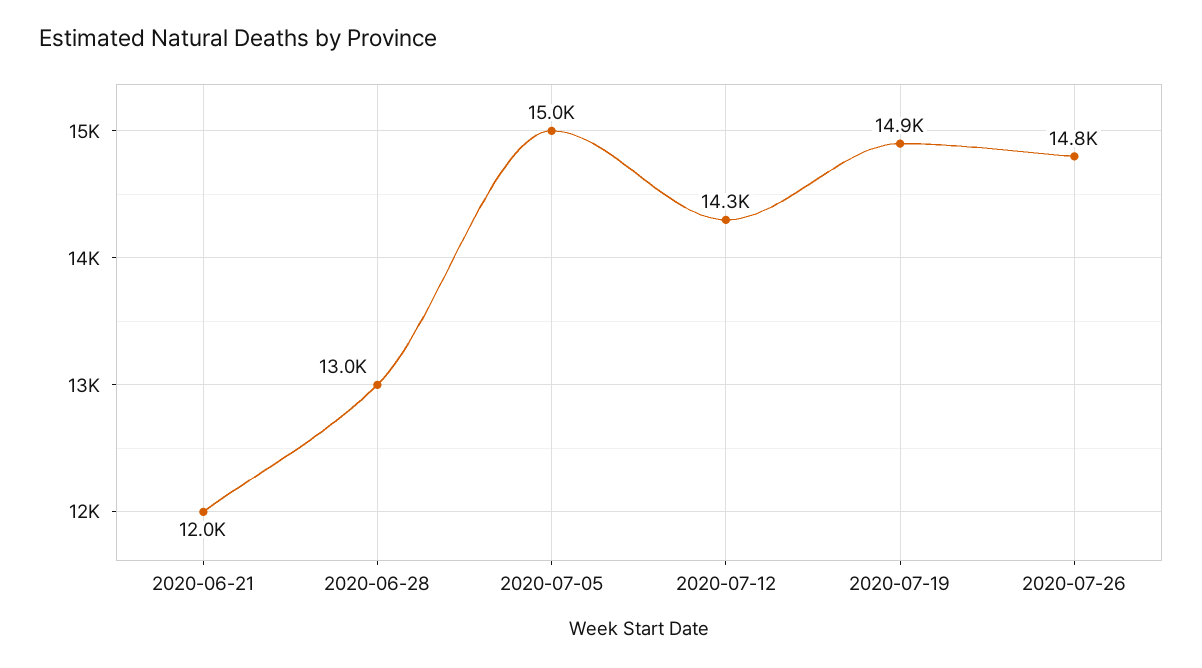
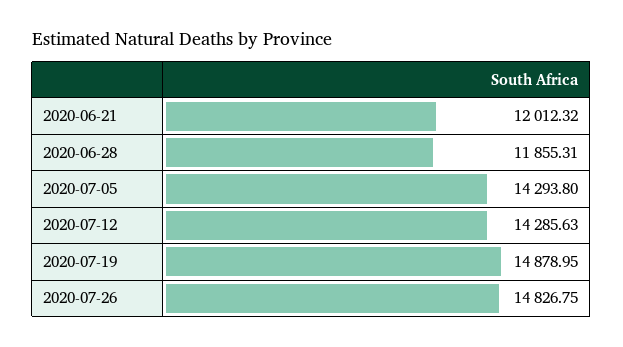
  {
    "2020-06-21": 12012.32,
-   "2020-06-28": 13000,
+   "2020-06-28": 11855.31,
-   "2020-07-05": 15000,
+   "2020-07-05": 14293.8,
    "2020-07-12": 14285.63,
    "2020-07-19": 14878.95,
    "2020-07-26": 14826.75
  }

